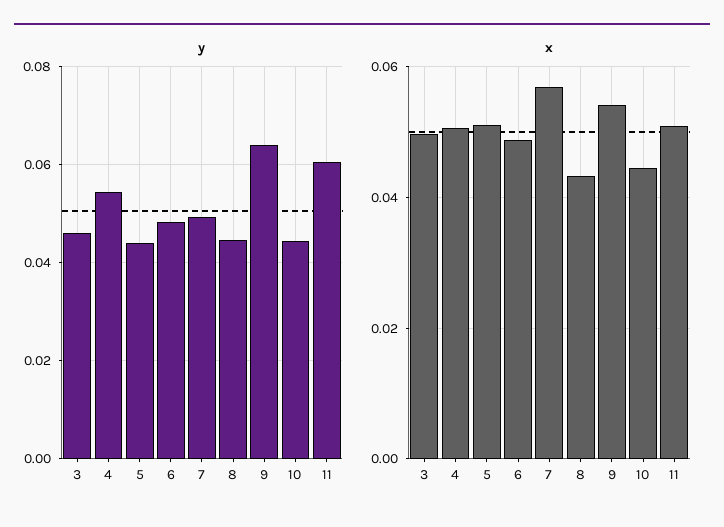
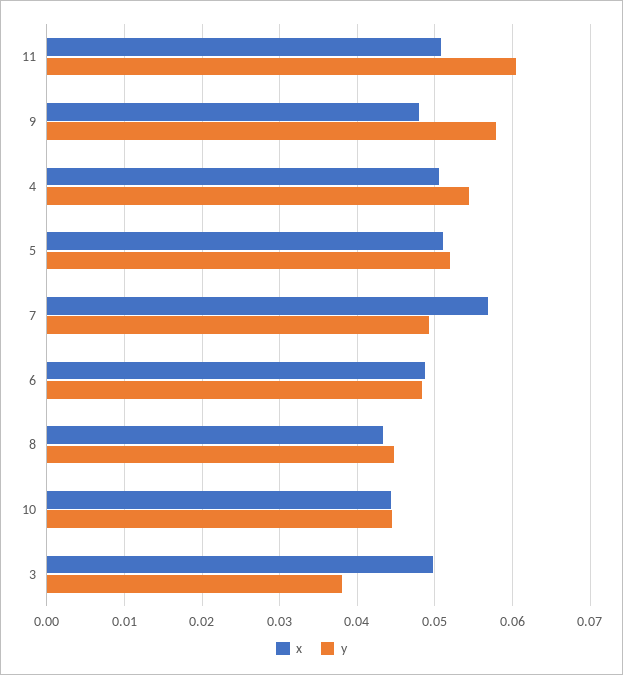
  {
    "y": {
-     "3": 0.046,
+     "3": 0.038,
      "4": 0.054,
-     "5": 0.044,
+     "5": 0.052,
      "6": 0.048,
      "7": 0.049,
      "8": 0.045,
-     "9": 0.064,
+     "9": 0.058,
      "10": 0.045,
      "11": 0.061
    },
    "x": {
      "3": 0.05,
      "4": 0.051,
      "5": 0.051,
      "6": 0.049,
      "7": 0.057,
      "8": 0.043,
-     "9": 0.054,
+     "9": 0.048,
      "10": 0.044,
      "11": 0.051
    }
  }

